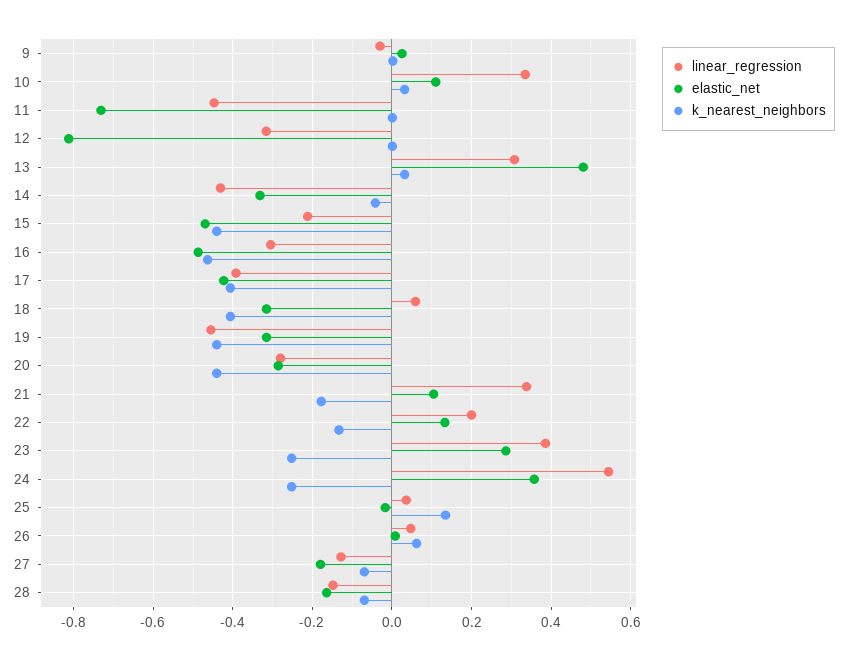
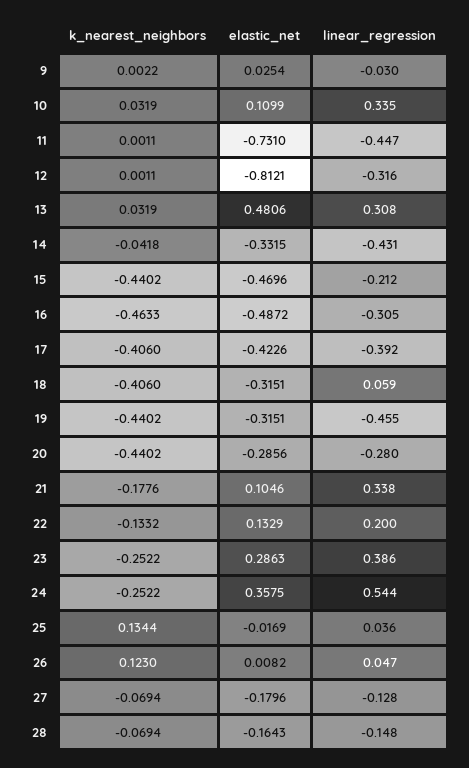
  {
    "linear_regression": {
      "9": -0.03,
      "10": 0.335,
      "11": -0.447,
      "12": -0.316,
      "13": 0.308,
      "14": -0.431,
      "15": -0.212,
      "16": -0.305,
      "17": -0.392,
      "18": 0.059,
      "19": -0.455,
      "20": -0.28,
      "21": 0.338,
      "22": 0.2,
      "23": 0.386,
      "24": 0.544,
      "25": 0.036,
      "26": 0.047,
      "27": -0.128,
      "28": -0.148
    },
    "elastic_net": {
      "9": 0.0254,
      "10": 0.1099,
      "11": -0.731,
      "12": -0.8121,
      "13": 0.4806,
      "14": -0.3315,
      "15": -0.4696,
      "16": -0.4872,
      "17": -0.4226,
      "18": -0.3151,
      "19": -0.3151,
      "20": -0.2856,
      "21": 0.1046,
      "22": 0.1329,
      "23": 0.2863,
      "24": 0.3575,
      "25": -0.0169,
      "26": 0.0082,
      "27": -0.1796,
      "28": -0.1643
    },
    "k_nearest_neighbors": {
      "9": 0.0022,
      "10": 0.0319,
      "11": 0.0011,
      "12": 0.0011,
      "13": 0.0319,
      "14": -0.0418,
      "15": -0.4402,
      "16": -0.4633,
      "17": -0.406,
      "18": -0.406,
      "19": -0.4402,
      "20": -0.4402,
      "21": -0.1776,
      "22": -0.1332,
      "23": -0.2522,
      "24": -0.2522,
      "25": 0.1344,
-     "26": 0.06,
+     "26": 0.123,
      "27": -0.0694,
      "28": -0.0694
    }
  }

